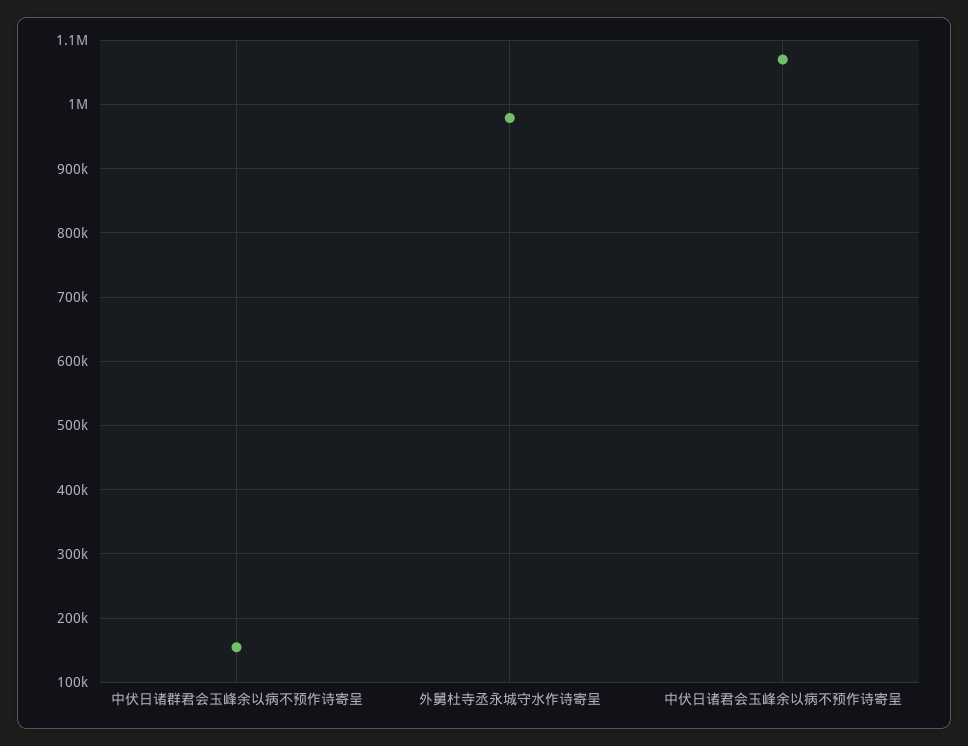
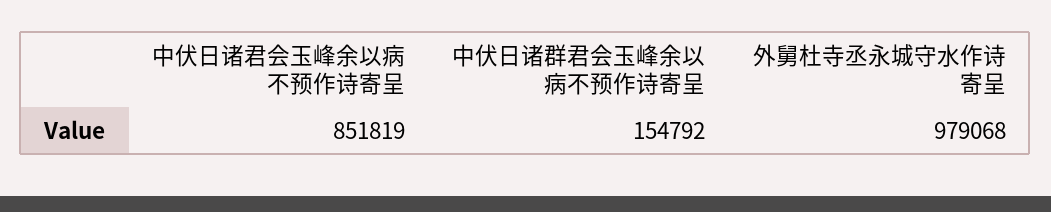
  {
    "中伏日诸群君会玉峰余以病不预作诗寄呈": 154792,
    "外舅杜寺丞永城守水作诗寄呈": 979068,
-   "中伏日诸君会玉峰余以病不预作诗寄呈": 1070000
+   "中伏日诸君会玉峰余以病不预作诗寄呈": 851819
  }

